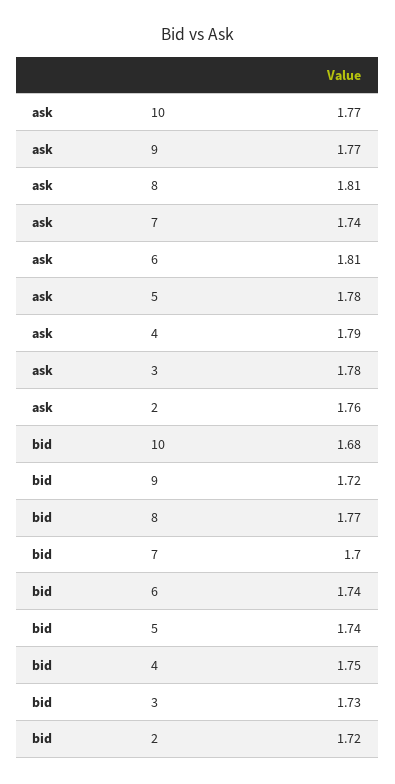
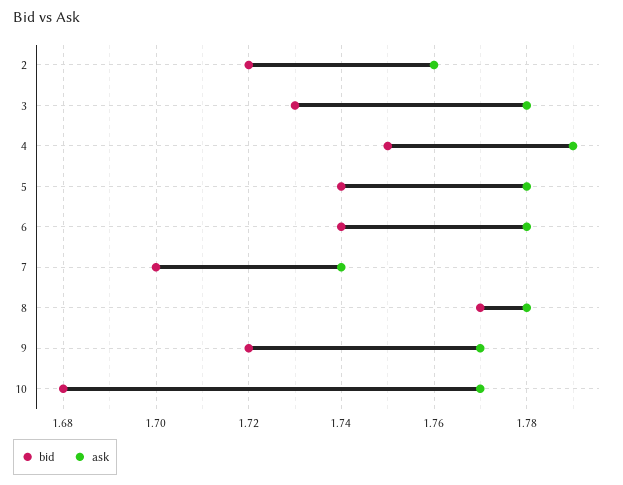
  {
    "ask": {
      "10": 1.77,
      "9": 1.77,
-     "8": 1.81,
+     "8": 1.78,
      "7": 1.74,
-     "6": 1.81,
+     "6": 1.78,
      "5": 1.78,
      "4": 1.79,
      "3": 1.78,
      "2": 1.76
    },
    "bid": {
      "10": 1.68,
      "9": 1.72,
      "8": 1.77,
      "7": 1.7,
      "6": 1.74,
      "5": 1.74,
      "4": 1.75,
      "3": 1.73,
      "2": 1.72
    }
  }

